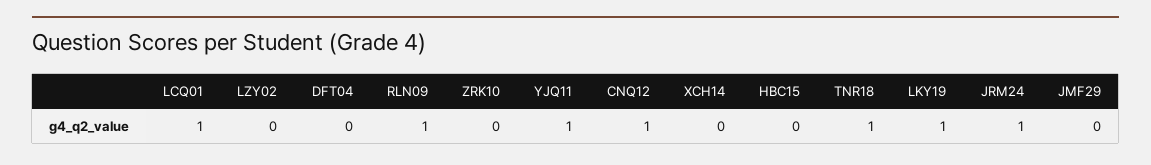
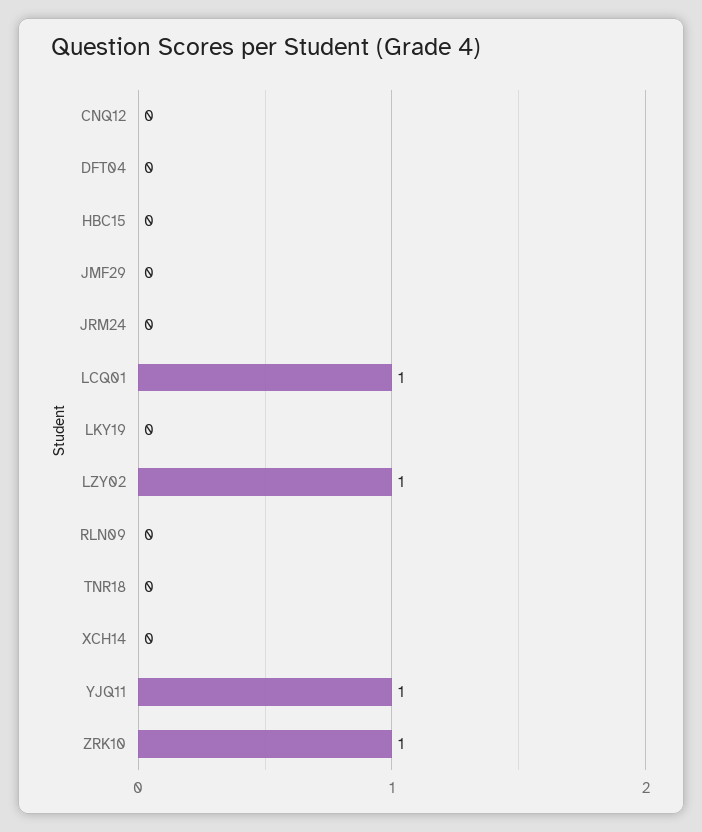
  {
    "LCQ01": 1,
-   "LZY02": 0,
+   "LZY02": 1,
    "DFT04": 0,
-   "RLN09": 1,
+   "RLN09": 0,
-   "ZRK10": 0,
+   "ZRK10": 1,
    "YJQ11": 1,
-   "CNQ12": 1,
+   "CNQ12": 0,
    "XCH14": 0,
    "HBC15": 0,
-   "TNR18": 1,
+   "TNR18": 0,
-   "LKY19": 1,
+   "LKY19": 0,
-   "JRM24": 1,
+   "JRM24": 0,
    "JMF29": 0
  }

